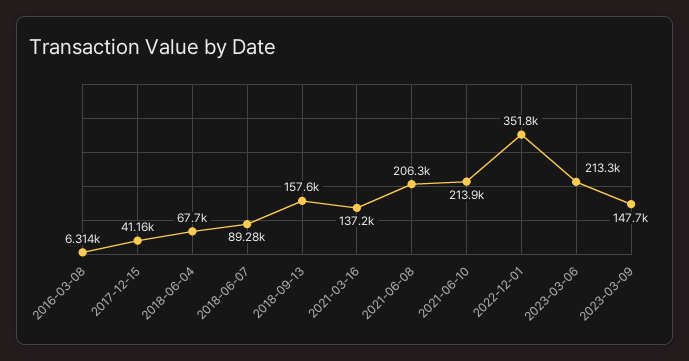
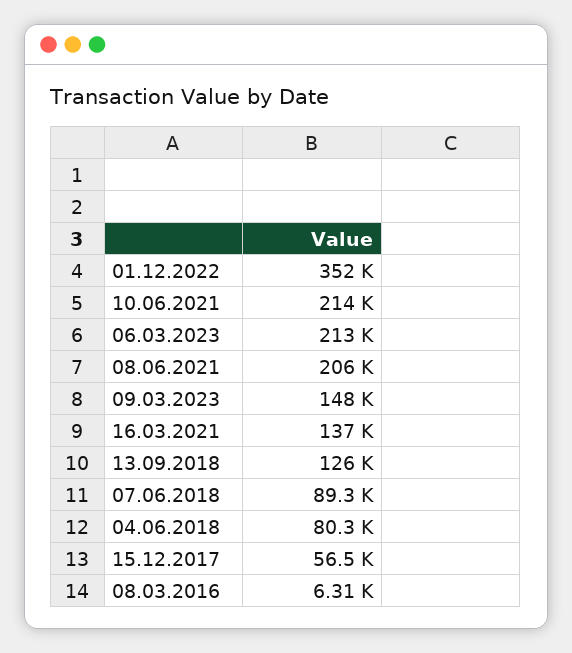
  {
    "2016-03-08": 6314,
-   "2017-12-15": 41160,
+   "2017-12-15": 56500,
-   "2018-06-04": 67700,
+   "2018-06-04": 80300,
    "2018-06-07": 89280,
-   "2018-09-13": 157600,
+   "2018-09-13": 126000,
    "2021-03-16": 137200,
    "2021-06-08": 206300,
    "2021-06-10": 213900,
    "2022-12-01": 351800,
    "2023-03-06": 213300,
    "2023-03-09": 147700
  }

